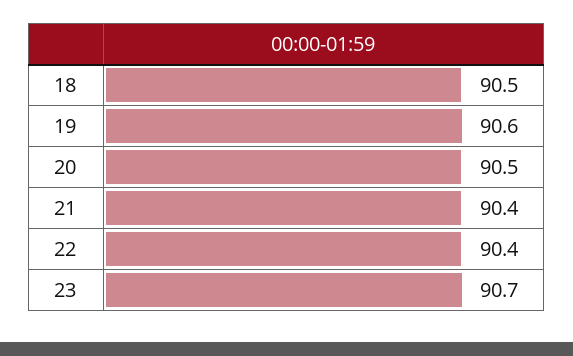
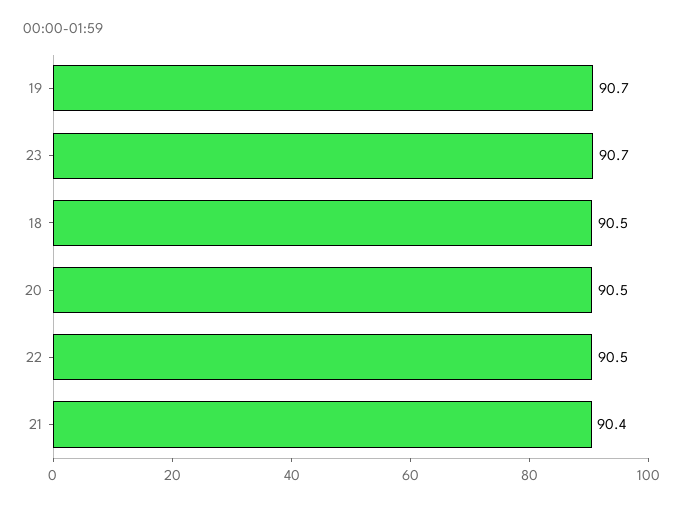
  {
    "18": 90.5,
-   "19": 90.6,
+   "19": 90.7,
    "20": 90.5,
    "21": 90.4,
-   "22": 90.4,
+   "22": 90.5,
    "23": 90.7
  }

